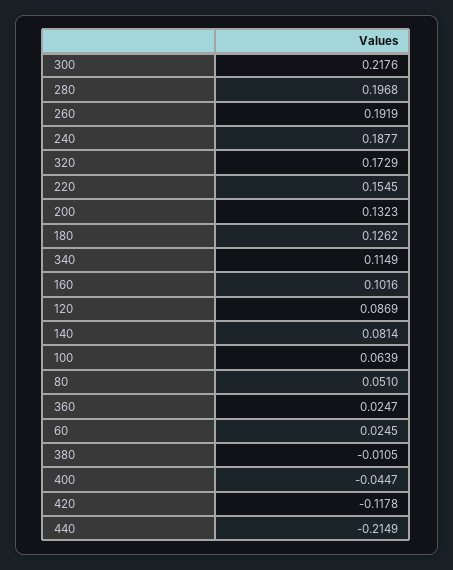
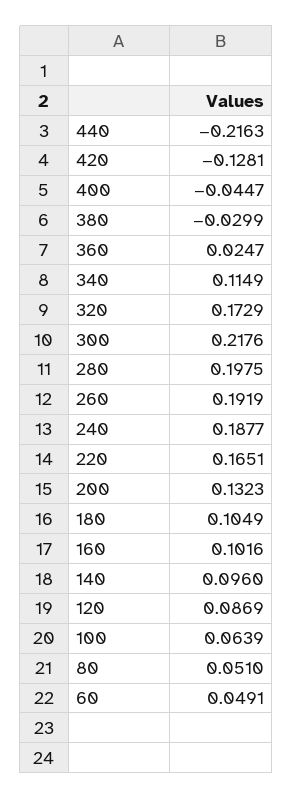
  {
    "300": 0.2176,
-   "280": 0.1968,
+   "280": 0.1975,
    "260": 0.1919,
    "240": 0.1877,
    "320": 0.1729,
-   "220": 0.1545,
+   "220": 0.1651,
    "200": 0.1323,
-   "180": 0.1262,
+   "180": 0.1049,
    "340": 0.1149,
    "160": 0.1016,
    "120": 0.0869,
-   "140": 0.0814,
+   "140": 0.096,
    "100": 0.0639,
    "80": 0.051,
    "360": 0.0247,
-   "60": 0.0245,
+   "60": 0.0491,
-   "380": -0.0105,
+   "380": -0.0299,
    "400": -0.0447,
-   "420": -0.1178,
+   "420": -0.1281,
-   "440": -0.2149
+   "440": -0.2163
  }

